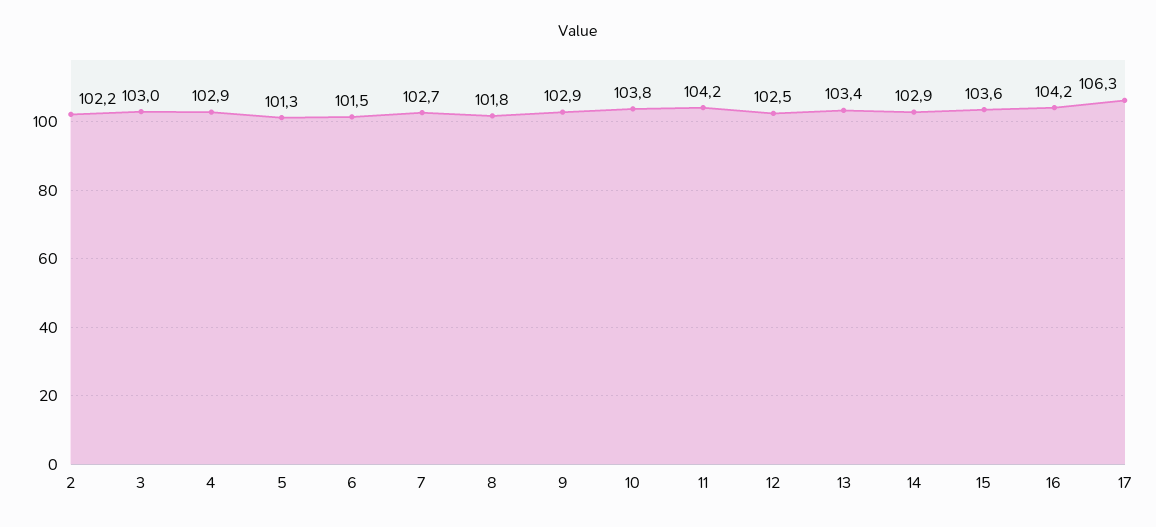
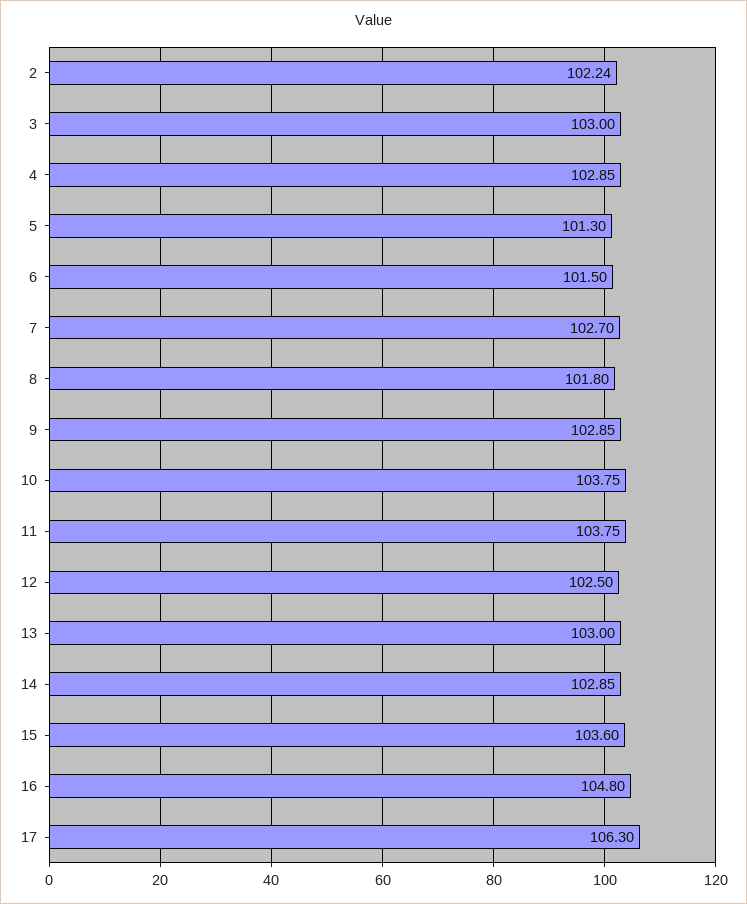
  {
    "2": 102.24,
    "3": 103,
    "4": 102.85,
    "5": 101.3,
    "6": 101.5,
    "7": 102.7,
    "8": 101.8,
    "9": 102.85,
    "10": 103.75,
-   "11": 104.2,
+   "11": 103.75,
    "12": 102.5,
-   "13": 103.4,
+   "13": 103,
    "14": 102.85,
    "15": 103.6,
-   "16": 104.2,
+   "16": 104.8,
    "17": 106.3
  }

